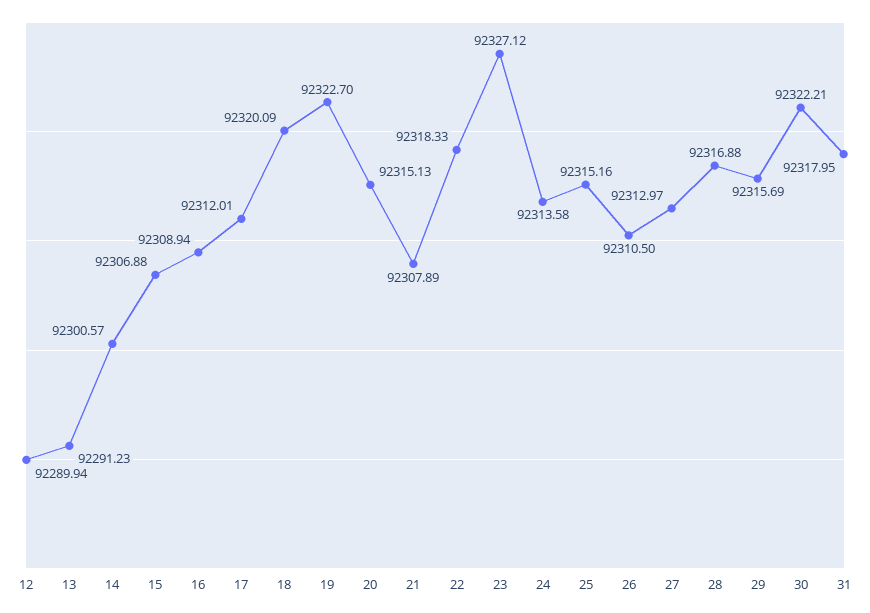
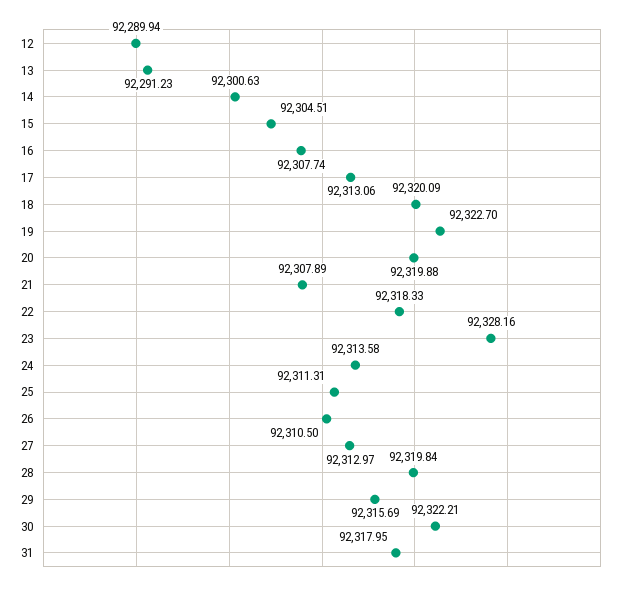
  {
    "12": 92289.94,
    "13": 92291.23,
-   "14": 92300.57,
+   "14": 92300.63,
-   "15": 92306.88,
+   "15": 92304.51,
-   "16": 92308.94,
+   "16": 92307.74,
-   "17": 92312.01,
+   "17": 92313.06,
    "18": 92320.09,
    "19": 92322.7,
-   "20": 92315.13,
+   "20": 92319.88,
    "21": 92307.89,
    "22": 92318.33,
-   "23": 92327.12,
+   "23": 92328.16,
    "24": 92313.58,
-   "25": 92315.16,
+   "25": 92311.31,
    "26": 92310.5,
    "27": 92312.97,
-   "28": 92316.88,
+   "28": 92319.84,
    "29": 92315.69,
    "30": 92322.21,
    "31": 92317.95
  }

